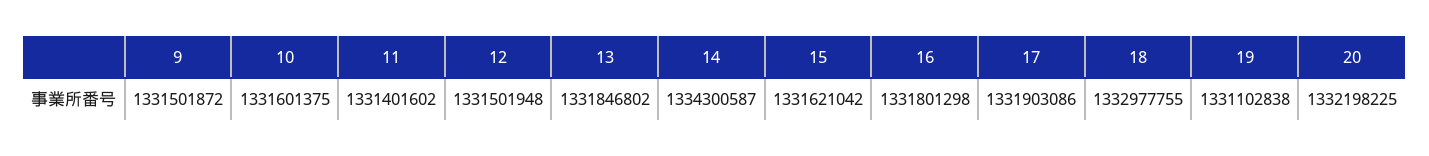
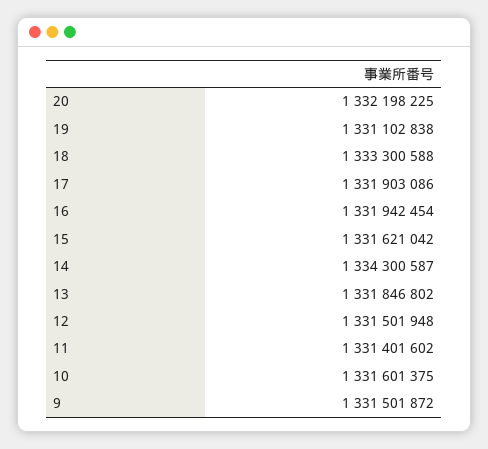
  {
    "9": 1331501872,
    "10": 1331601375,
    "11": 1331401602,
    "12": 1331501948,
    "13": 1331846802,
    "14": 1334300587,
    "15": 1331621042,
-   "16": 1331801298,
+   "16": 1331942454,
    "17": 1331903086,
-   "18": 1332977755,
+   "18": 1333300588,
    "19": 1331102838,
    "20": 1332198225
  }

